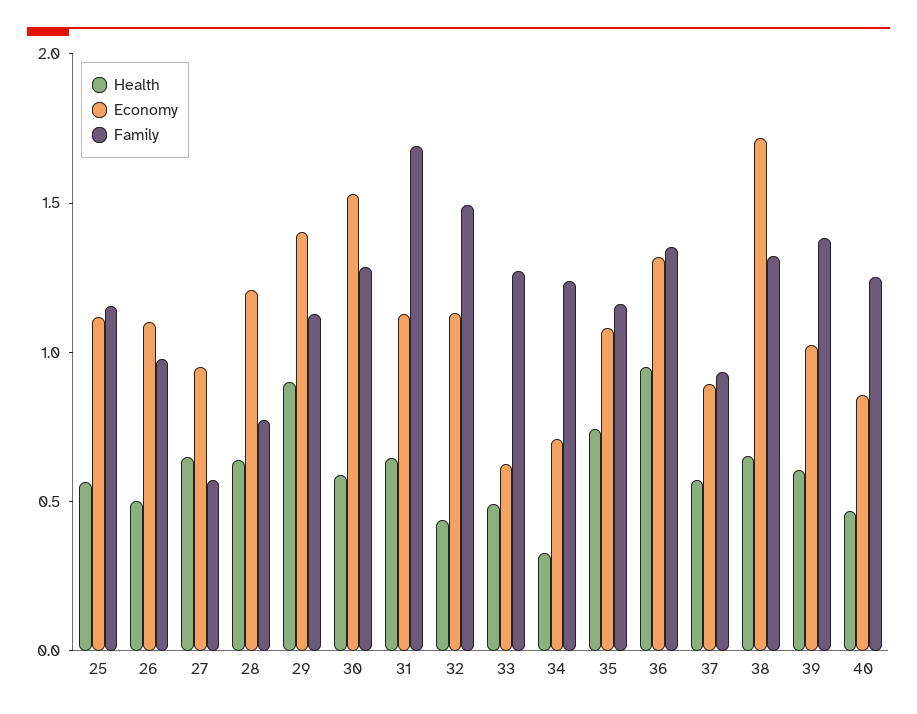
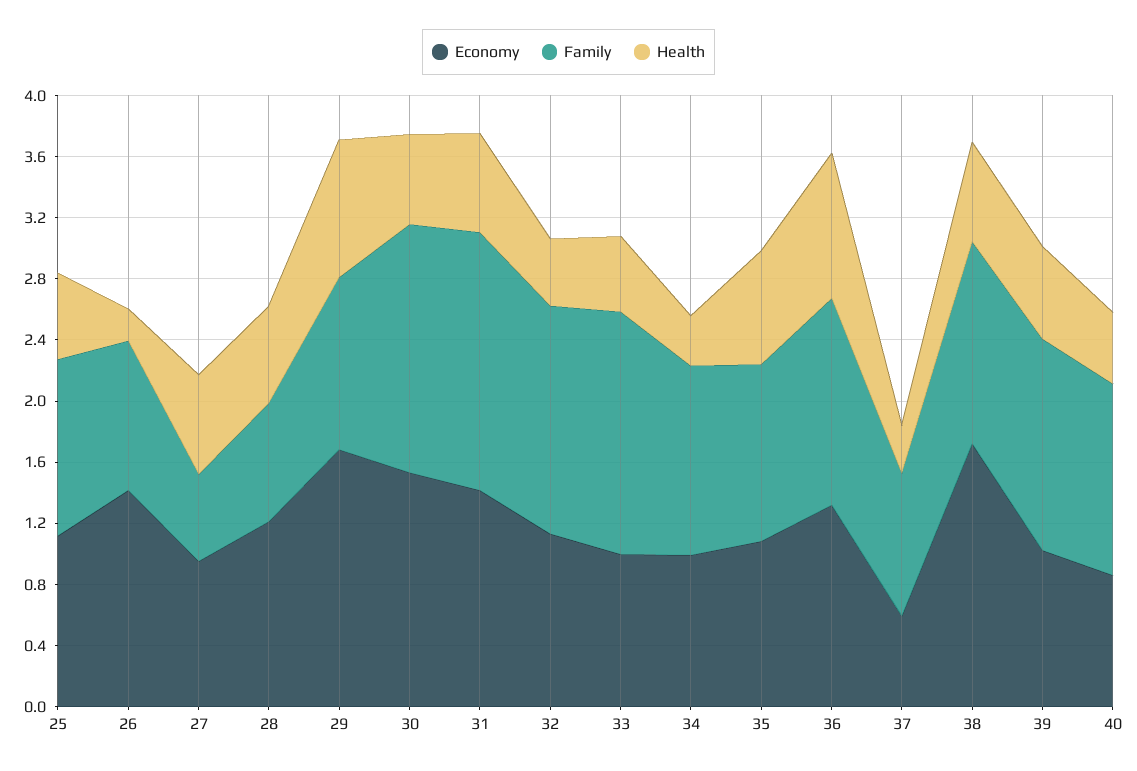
  {
    "Health": {
      "25": 0.6,
-     "26": 0.5,
+     "26": 0.2,
      "27": 0.6,
      "28": 0.6,
      "29": 0.9,
      "30": 0.6,
      "31": 0.6,
      "32": 0.4,
      "33": 0.5,
      "34": 0.3,
      "35": 0.7,
      "36": 0.9,
-     "37": 0.6,
+     "37": 0.3,
      "38": 0.7,
      "39": 0.6,
      "40": 0.5
    },
    "Economy": {
      "25": 1.1,
-     "26": 1.1,
+     "26": 1.4,
      "27": 1,
      "28": 1.2,
-     "29": 1.4,
+     "29": 1.7,
      "30": 1.5,
-     "31": 1.1,
+     "31": 1.4,
      "32": 1.1,
-     "33": 0.6,
+     "33": 1,
-     "34": 0.7,
+     "34": 1,
      "35": 1.1,
      "36": 1.3,
-     "37": 0.9,
+     "37": 0.6,
      "38": 1.7,
      "39": 1,
      "40": 0.9
    },
    "Family": {
      "25": 1.2,
      "26": 1,
      "27": 0.6,
      "28": 0.8,
      "29": 1.1,
-     "30": 1.3,
+     "30": 1.6,
      "31": 1.7,
      "32": 1.5,
-     "33": 1.3,
+     "33": 1.6,
      "34": 1.2,
      "35": 1.2,
      "36": 1.4,
      "37": 0.9,
      "38": 1.3,
      "39": 1.4,
      "40": 1.3
    }
  }

